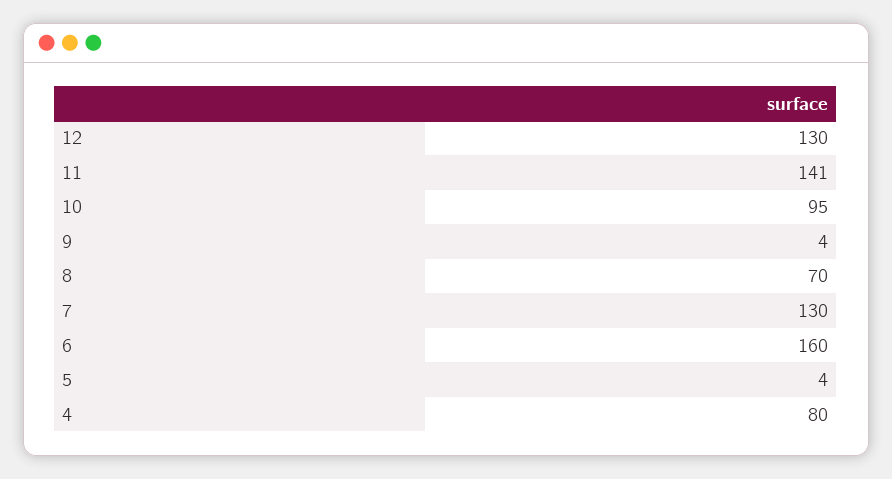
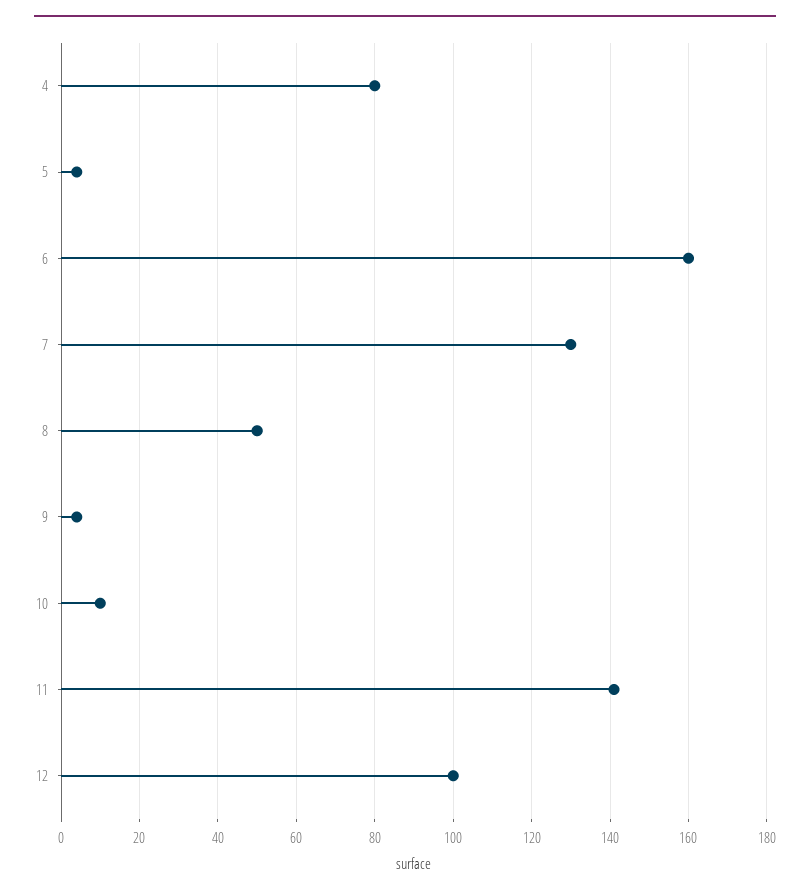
  {
-   "12": 130,
+   "12": 100,
    "11": 141,
-   "10": 95,
+   "10": 10,
    "9": 4,
-   "8": 70,
+   "8": 50,
    "7": 130,
    "6": 160,
    "5": 4,
    "4": 80
  }

